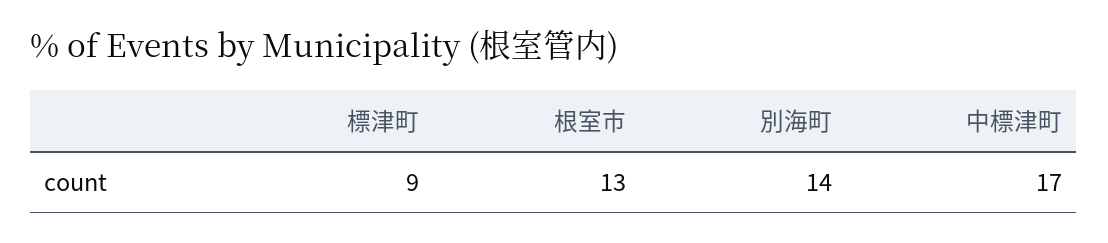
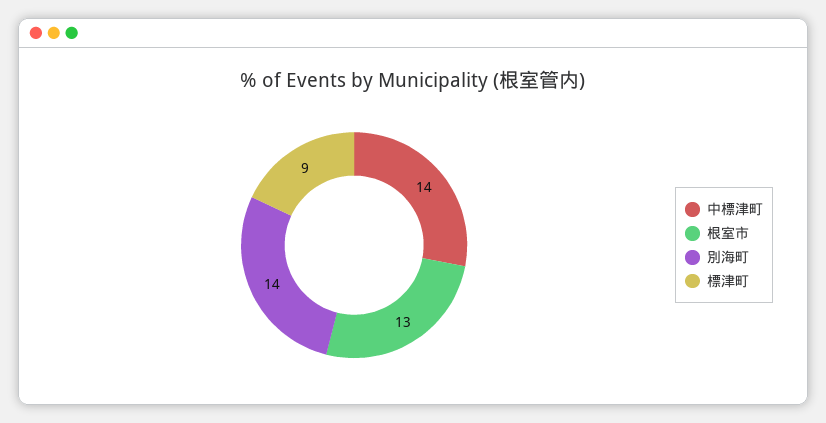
  {
    "標津町": 9,
    "根室市": 13,
    "別海町": 14,
-   "中標津町": 17
+   "中標津町": 14
  }

